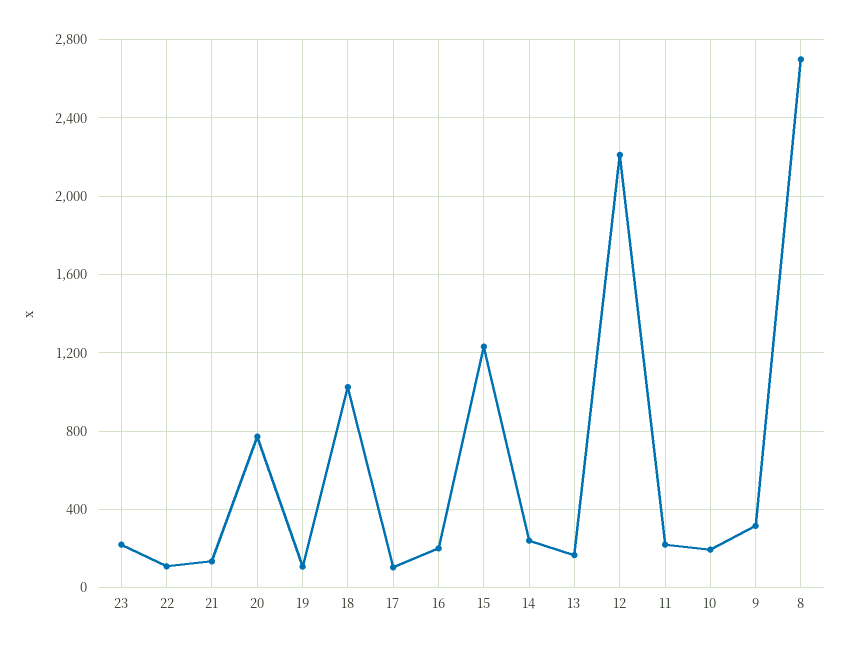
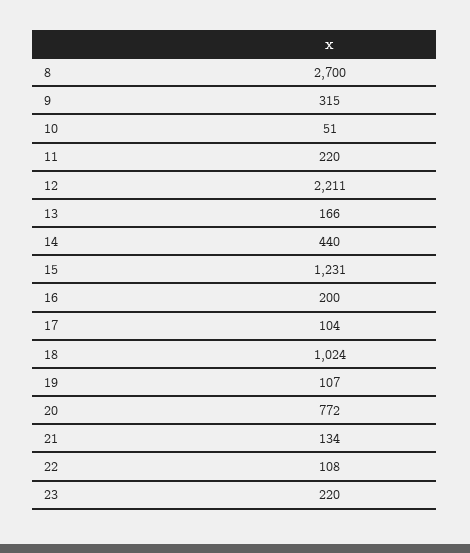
  {
    "23": 220,
    "22": 108,
    "21": 134,
    "20": 772,
    "19": 107,
    "18": 1024,
    "17": 104,
    "16": 200,
    "15": 1231,
-   "14": 250,
+   "14": 440,
    "13": 166,
    "12": 2211,
    "11": 220,
-   "10": 200,
+   "10": 51,
    "9": 315,
    "8": 2700
  }

